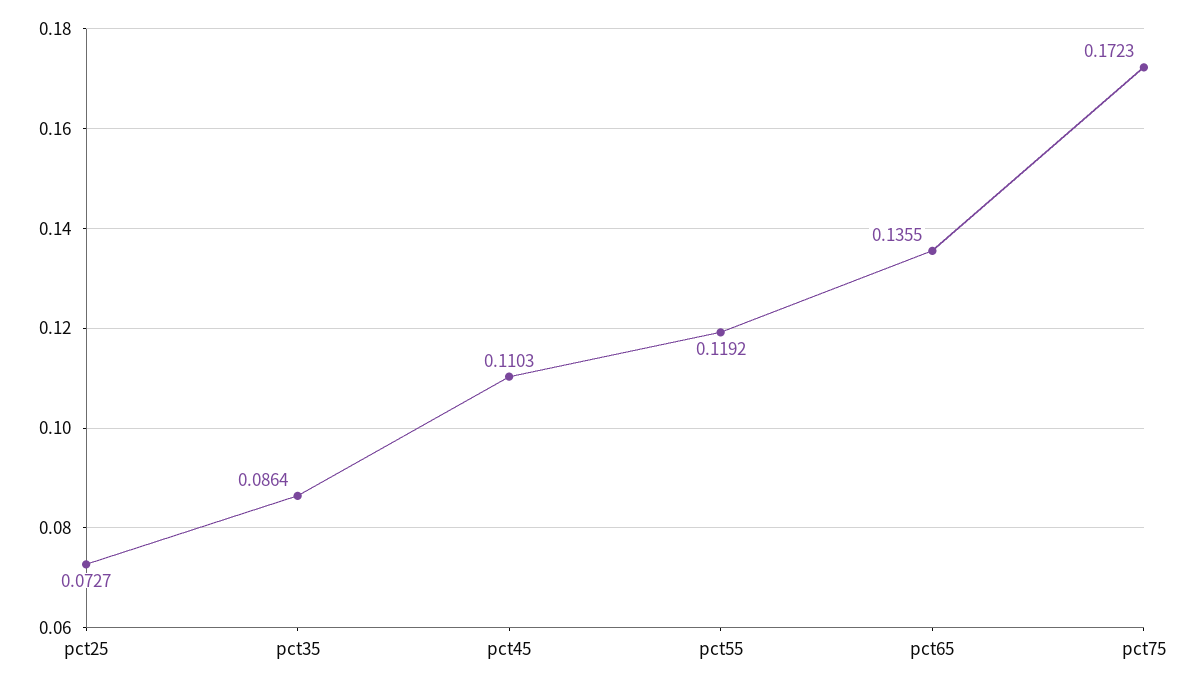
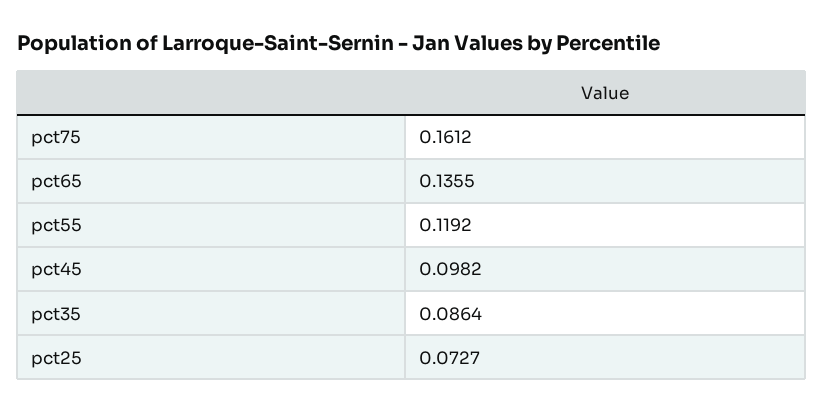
  {
    "pct25": 0.0727,
    "pct35": 0.0864,
-   "pct45": 0.1103,
+   "pct45": 0.0982,
    "pct55": 0.1192,
    "pct65": 0.1355,
-   "pct75": 0.1723
+   "pct75": 0.1612
  }

